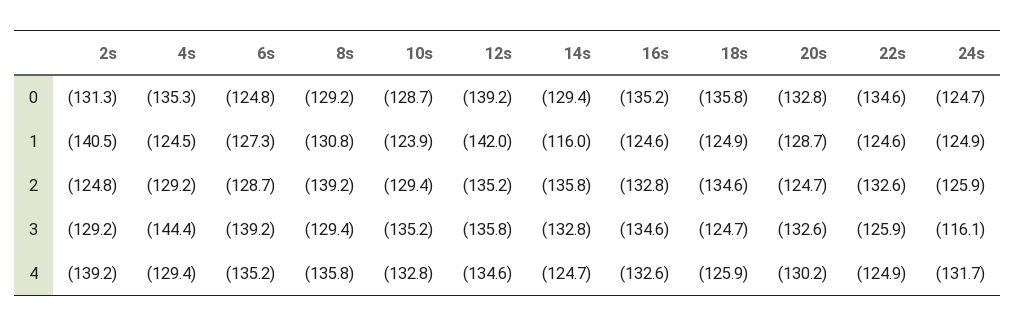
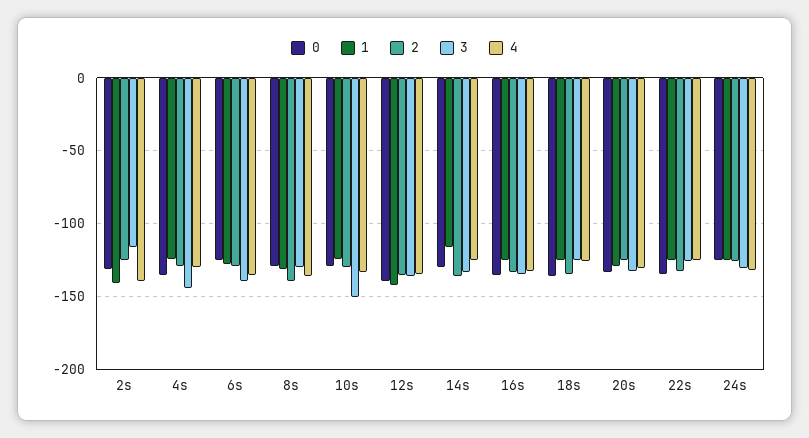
  {
    "0": {
      "2s": -131.3,
      "4s": -135.3,
      "6s": -124.8,
      "8s": -129.2,
      "10s": -128.7,
      "12s": -139.2,
      "14s": -129.4,
      "16s": -135.2,
      "18s": -135.8,
      "20s": -132.8,
      "22s": -134.6,
      "24s": -124.7
    },
    "1": {
      "2s": -140.5,
      "4s": -124.5,
      "6s": -127.3,
      "8s": -130.8,
      "10s": -123.9,
      "12s": -142,
      "14s": -116,
      "16s": -124.6,
      "18s": -124.9,
      "20s": -128.7,
      "22s": -124.6,
      "24s": -124.9
    },
    "2": {
      "2s": -124.8,
      "4s": -129.2,
      "6s": -128.7,
      "8s": -139.2,
      "10s": -129.4,
      "12s": -135.2,
      "14s": -135.8,
      "16s": -132.8,
      "18s": -134.6,
      "20s": -124.7,
      "22s": -132.6,
      "24s": -125.9
    },
    "3": {
-     "2s": -129.2,
+     "2s": -115,
      "4s": -144.4,
      "6s": -139.2,
      "8s": -129.4,
-     "10s": -135.2,
+     "10s": -150,
      "12s": -135.8,
      "14s": -132.8,
      "16s": -134.6,
      "18s": -124.7,
      "20s": -132.6,
      "22s": -125.9,
-     "24s": -116.1
+     "24s": -130
    },
    "4": {
      "2s": -139.2,
      "4s": -129.4,
      "6s": -135.2,
      "8s": -135.8,
      "10s": -132.8,
      "12s": -134.6,
      "14s": -124.7,
      "16s": -132.6,
      "18s": -125.9,
      "20s": -130.2,
      "22s": -124.9,
      "24s": -131.7
    }
  }

